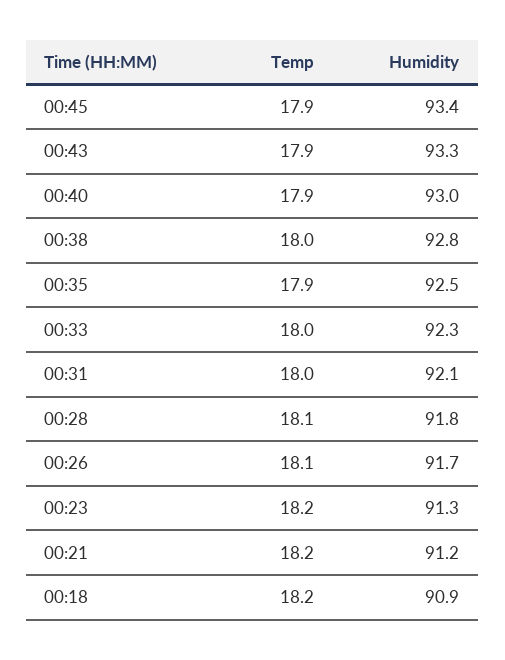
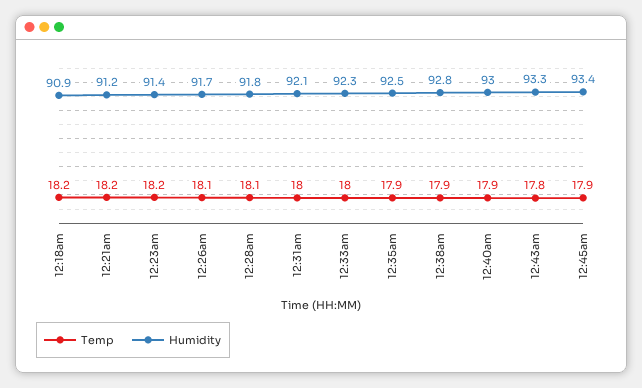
  {
    "Temp": {
      "00:45": 17.9,
-     "00:43": 17.9,
+     "00:43": 17.8,
      "00:40": 17.9,
-     "00:38": 18,
+     "00:38": 17.9,
      "00:35": 17.9,
      "00:33": 18,
      "00:31": 18,
      "00:28": 18.1,
      "00:26": 18.1,
      "00:23": 18.2,
      "00:21": 18.2,
      "00:18": 18.2
    },
    "Humidity": {
      "00:45": 93.4,
      "00:43": 93.3,
      "00:40": 93,
      "00:38": 92.8,
      "00:35": 92.5,
      "00:33": 92.3,
      "00:31": 92.1,
      "00:28": 91.8,
      "00:26": 91.7,
-     "00:23": 91.3,
+     "00:23": 91.4,
      "00:21": 91.2,
      "00:18": 90.9
    }
  }

